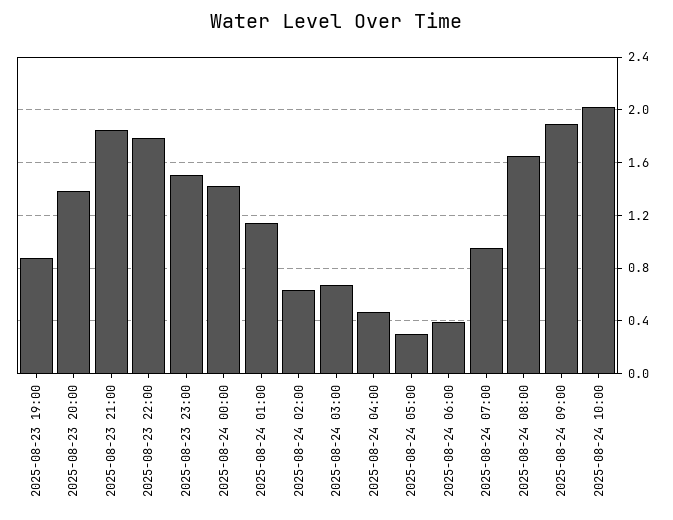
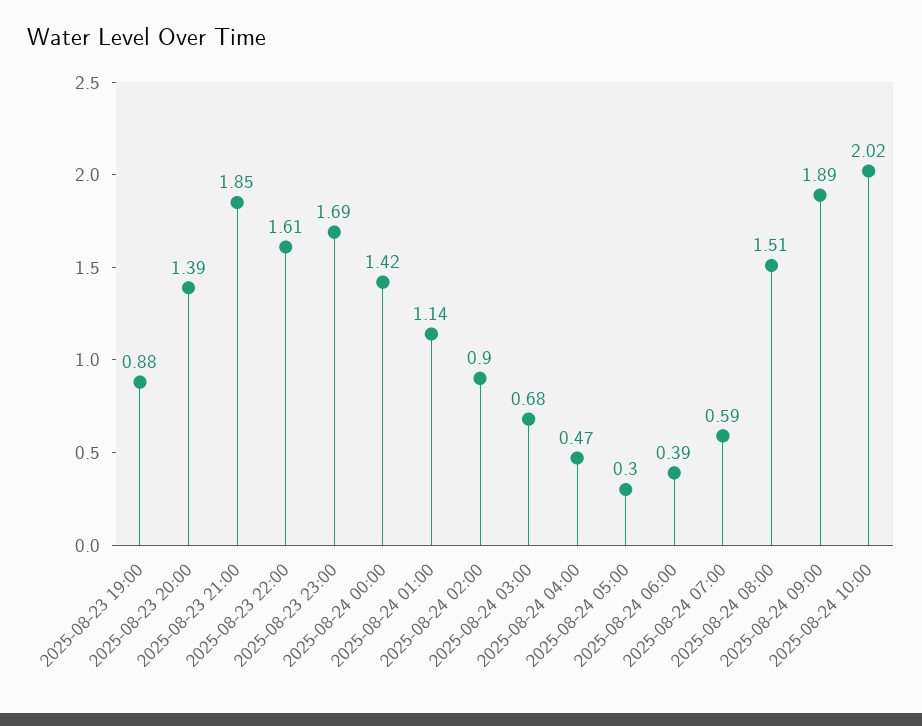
  {
    "2025-08-23 19:00": 0.88,
    "2025-08-23 20:00": 1.39,
    "2025-08-23 21:00": 1.85,
-   "2025-08-23 22:00": 1.8,
+   "2025-08-23 22:00": 1.61,
-   "2025-08-23 23:00": 1.5,
+   "2025-08-23 23:00": 1.69,
    "2025-08-24 00:00": 1.42,
    "2025-08-24 01:00": 1.14,
-   "2025-08-24 02:00": 0.65,
+   "2025-08-24 02:00": 0.9,
    "2025-08-24 03:00": 0.68,
    "2025-08-24 04:00": 0.47,
    "2025-08-24 05:00": 0.3,
    "2025-08-24 06:00": 0.39,
-   "2025-08-24 07:00": 0.95,
+   "2025-08-24 07:00": 0.59,
-   "2025-08-24 08:00": 1.65,
+   "2025-08-24 08:00": 1.51,
    "2025-08-24 09:00": 1.89,
    "2025-08-24 10:00": 2.02
  }

